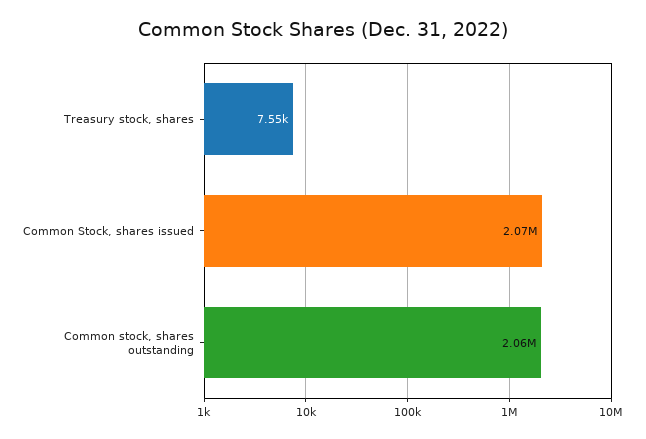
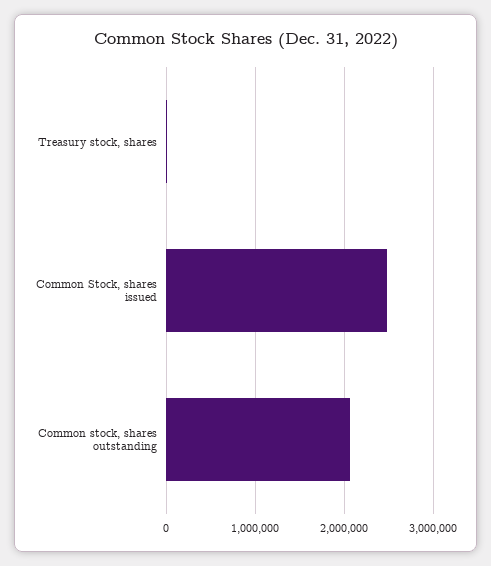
  {
    "Treasury stock, shares": 7550,
-   "Common Stock, shares issued": 2070000,
+   "Common Stock, shares issued": 2500000,
    "Common stock, shares outstanding": 2060000
  }

